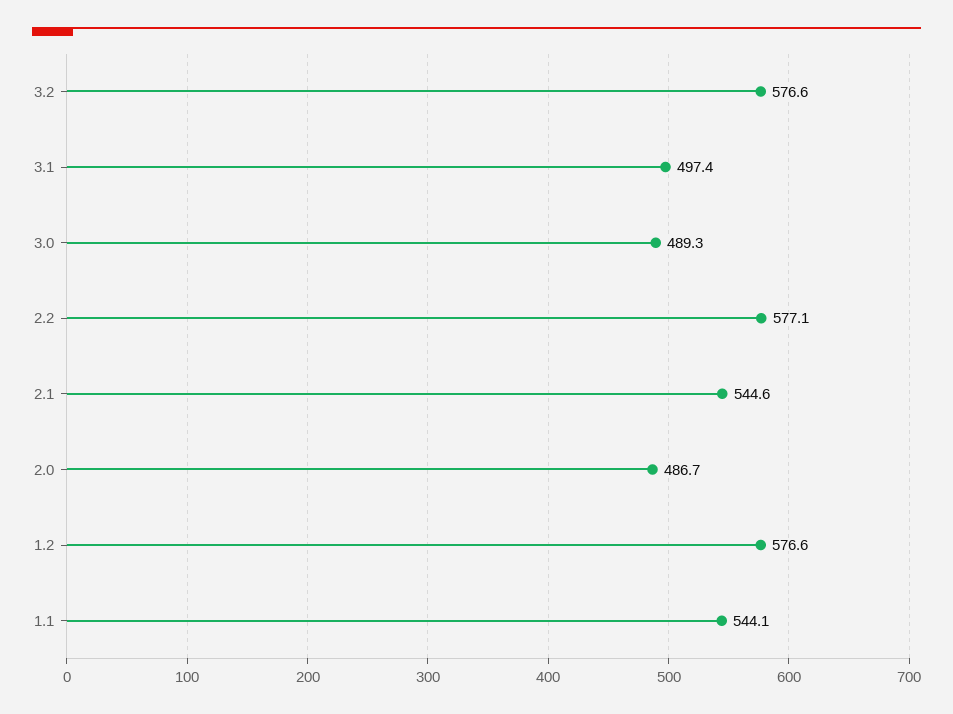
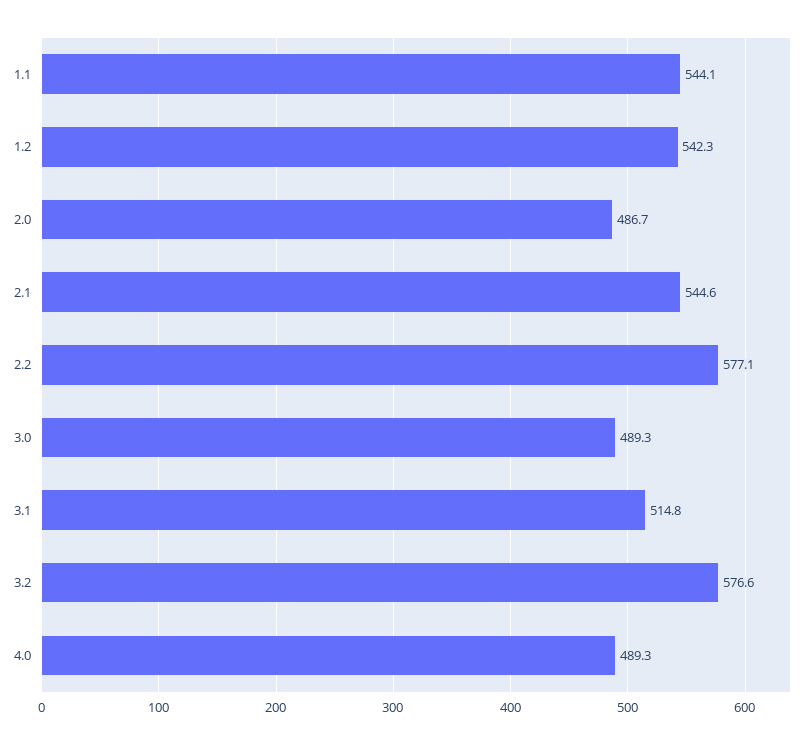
  {
    "3.2": 576.6,
-   "3.1": 497.4,
+   "3.1": 514.8,
    "3.0": 489.3,
    "2.2": 577.1,
    "2.1": 544.6,
    "2.0": 486.7,
-   "1.2": 576.6,
+   "1.2": 542.3,
-   "1.1": 544.1
+   "1.1": 544.1,
+   "4.0": 489.3
  }

